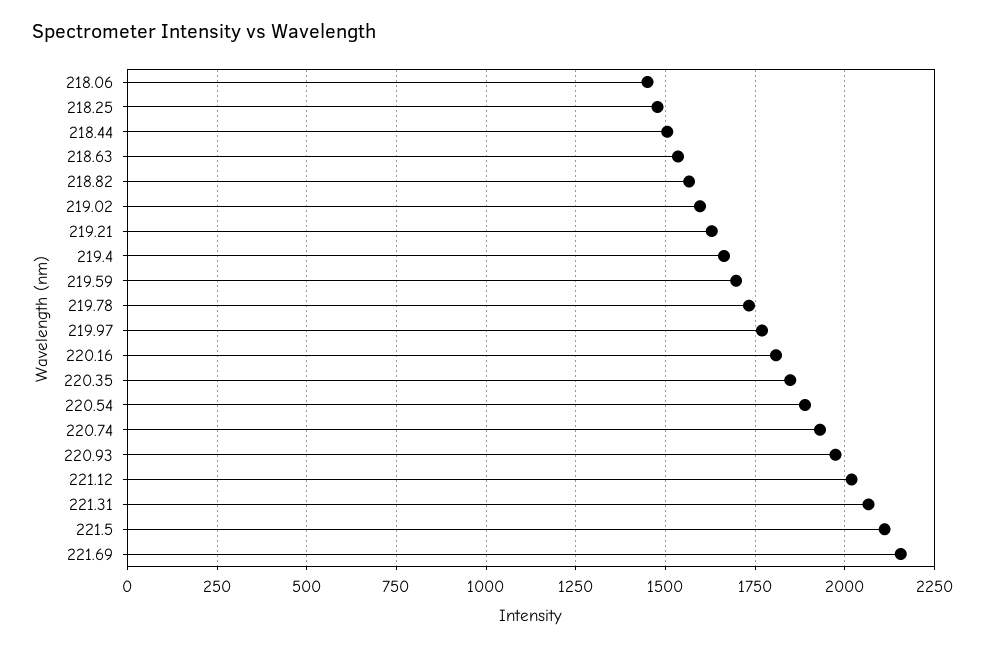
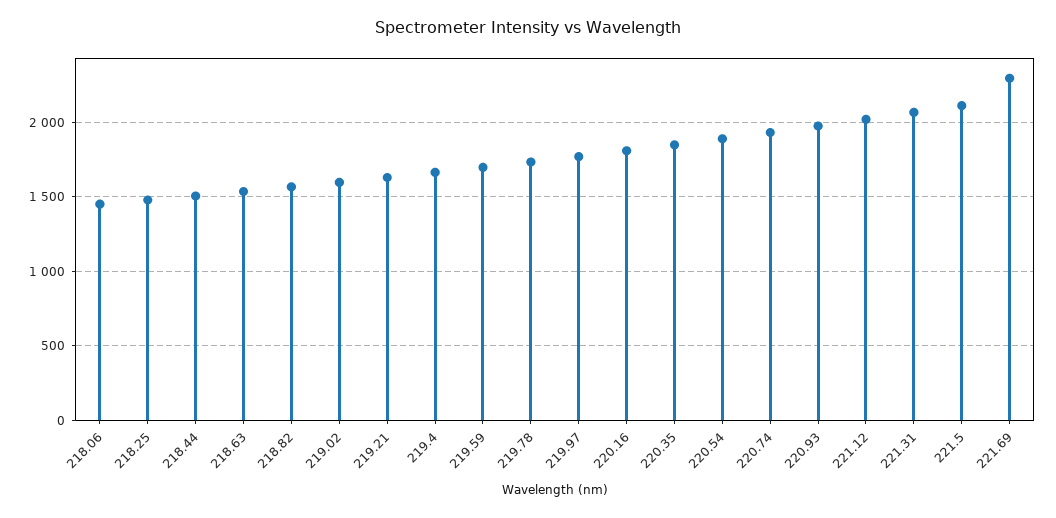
  {
    "218.06": 1450,
    "218.25": 1475,
    "218.44": 1500,
    "218.63": 1525,
    "218.82": 1575,
    "219.02": 1600,
    "219.21": 1625,
    "219.4": 1675,
    "219.59": 1700,
    "219.78": 1725,
    "219.97": 1775,
    "220.16": 1800,
    "220.35": 1850,
    "220.54": 1900,
    "220.74": 1925,
    "220.93": 1975,
    "221.12": 2025,
    "221.31": 2075,
    "221.5": 2100,
-   "221.69": 2150
+   "221.69": 2300
  }

